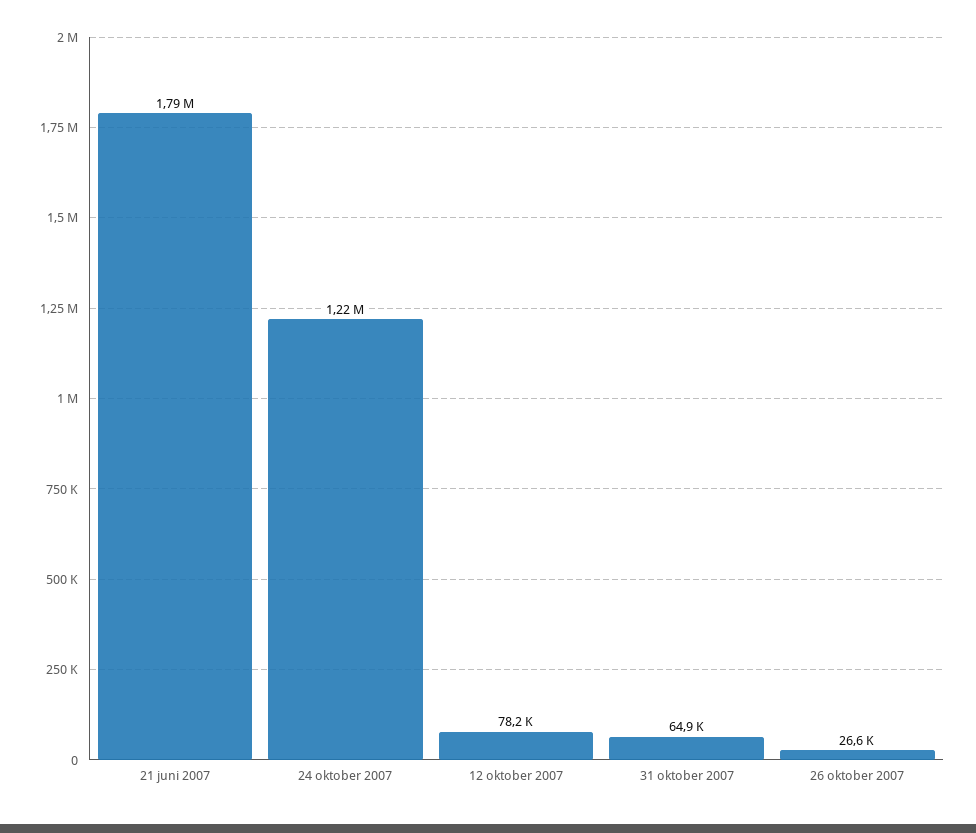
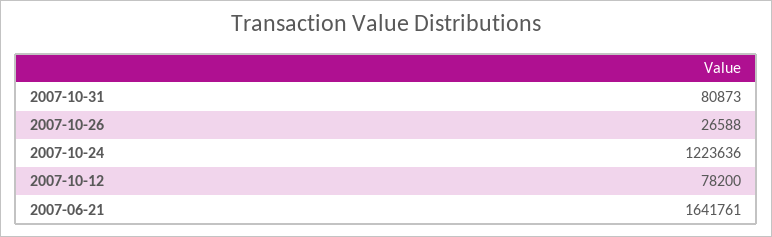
  {
-   "21 juni 2007": 1790000,
+   "21 juni 2007": 1641761,
    "24 oktober 2007": 1223636,
    "12 oktober 2007": 78200,
-   "31 oktober 2007": 64900,
+   "31 oktober 2007": 80873,
    "26 oktober 2007": 26588
  }

